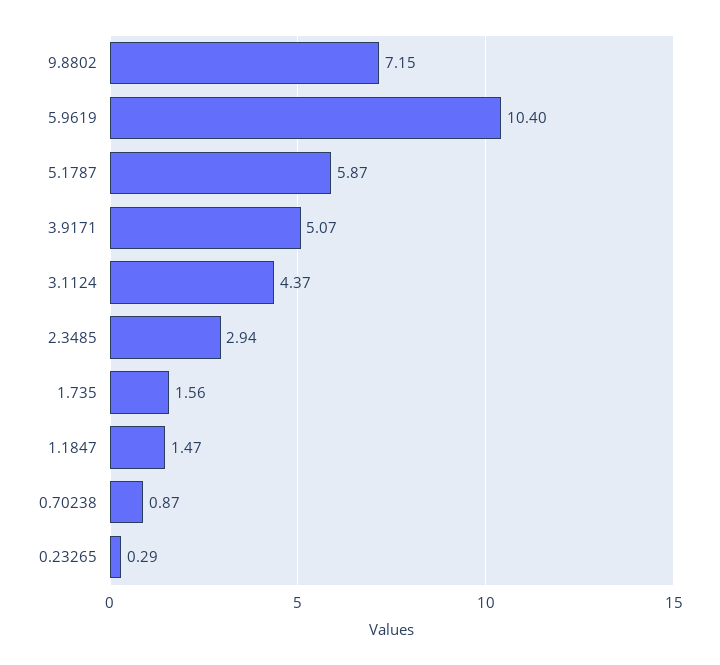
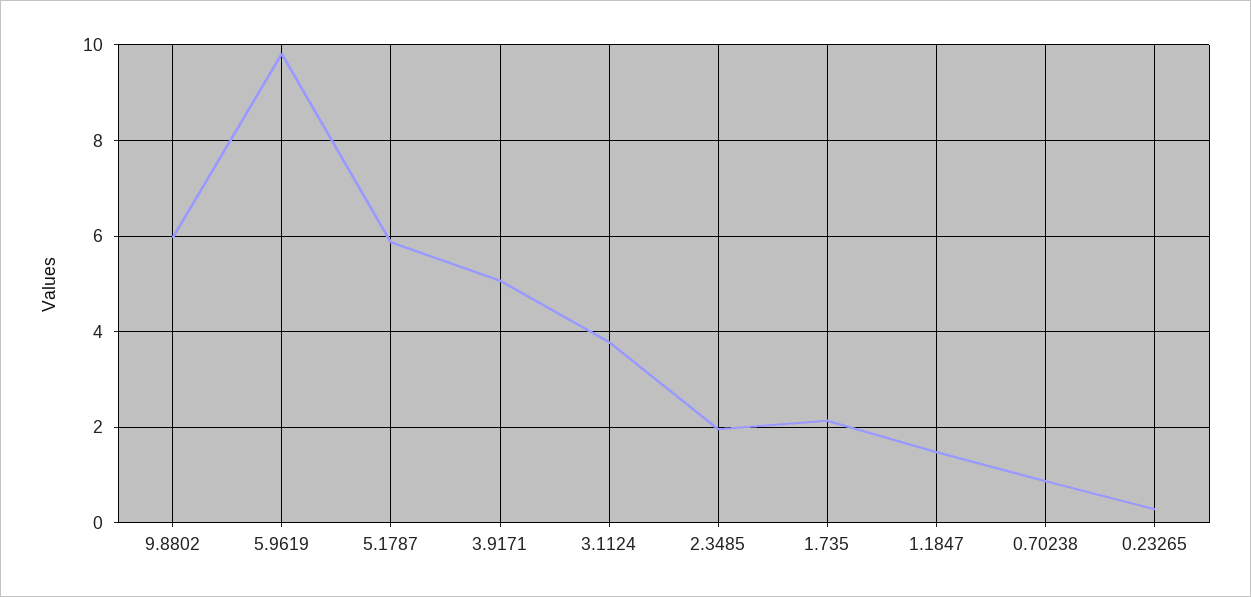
  {
-   "9.8802": 7.15,
+   "9.8802": 6,
-   "5.9619": 10.4,
+   "5.9619": 9.8,
    "5.1787": 5.87,
    "3.9171": 5.07,
-   "3.1124": 4.37,
+   "3.1124": 3.8,
-   "2.3485": 2.94,
+   "2.3485": 2,
-   "1.735": 1.56,
+   "1.735": 2.2,
    "1.1847": 1.47,
    "0.70238": 0.87,
    "0.23265": 0.29
  }

